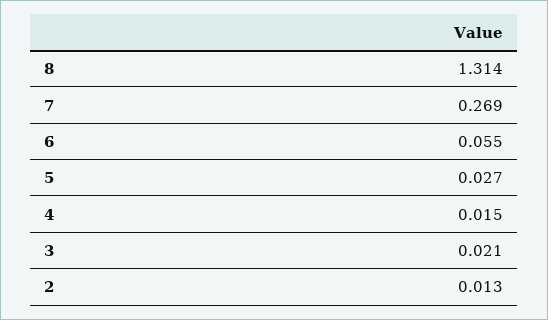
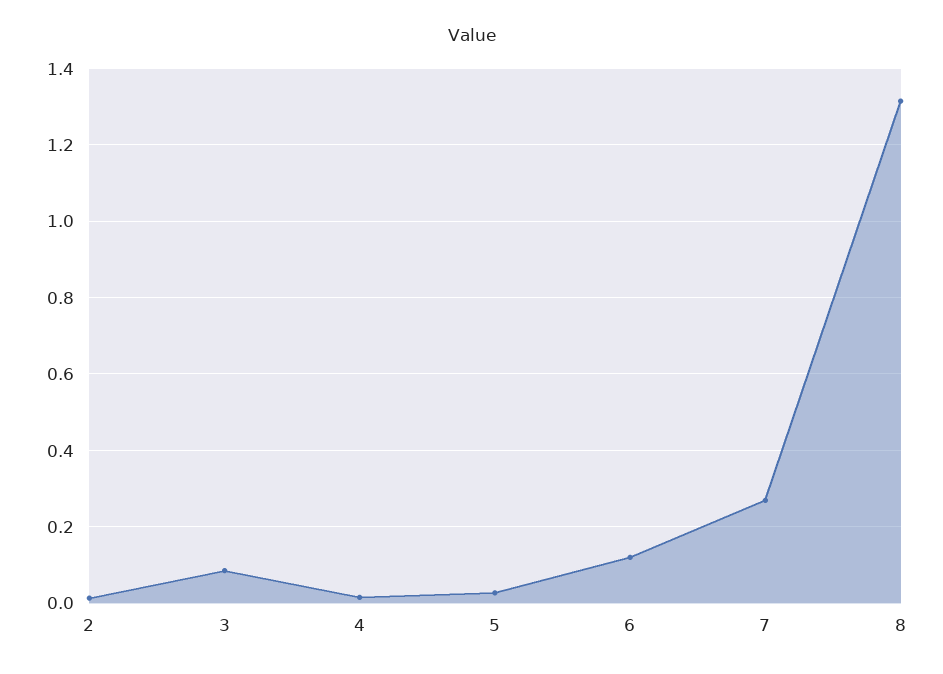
  {
    "8": 1.314,
    "7": 0.269,
-   "6": 0.055,
+   "6": 0.12,
    "5": 0.027,
    "4": 0.015,
-   "3": 0.021,
+   "3": 0.08,
    "2": 0.013
  }

